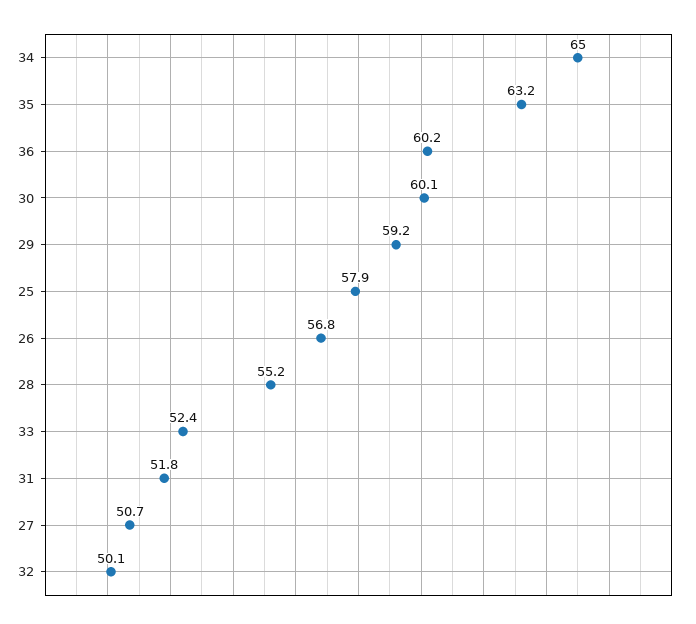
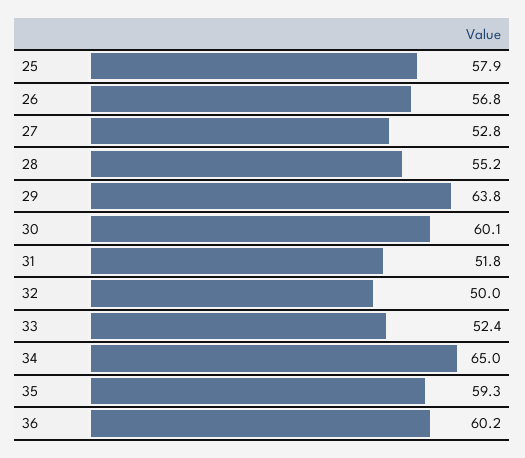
  {
    "34": 65,
-   "35": 63.2,
+   "35": 59.3,
    "36": 60.2,
    "30": 60.1,
-   "29": 59.2,
+   "29": 63.8,
    "25": 57.9,
    "26": 56.8,
    "28": 55.2,
    "33": 52.4,
    "31": 51.8,
-   "27": 50.7,
+   "27": 52.8,
-   "32": 50.1
+   "32": 50
  }

